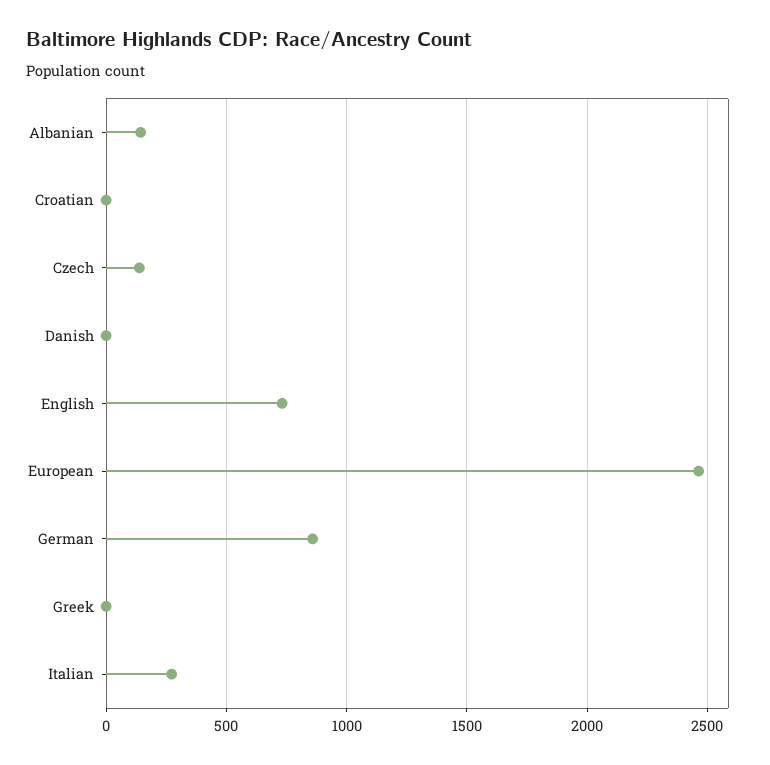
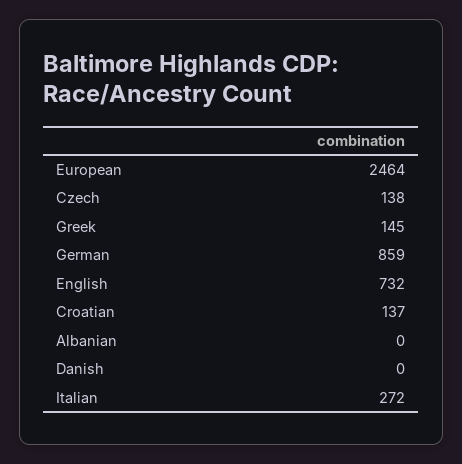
  {
-   "Albanian": 150,
+   "Albanian": 0,
-   "Croatian": 0,
+   "Croatian": 137,
    "Czech": 138,
    "Danish": 0,
    "English": 732,
    "European": 2464,
    "German": 859,
-   "Greek": 0,
+   "Greek": 145,
    "Italian": 272
  }

